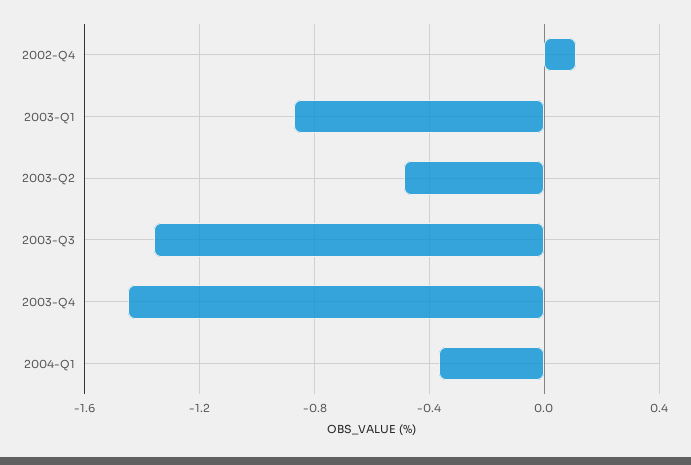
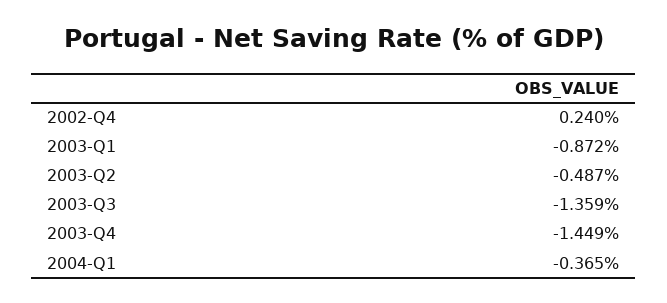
  {
-   "2002-Q4": 0.1,
+   "2002-Q4": 0.24,
    "2003-Q1": -0.872,
    "2003-Q2": -0.487,
    "2003-Q3": -1.359,
    "2003-Q4": -1.449,
    "2004-Q1": -0.365
  }

